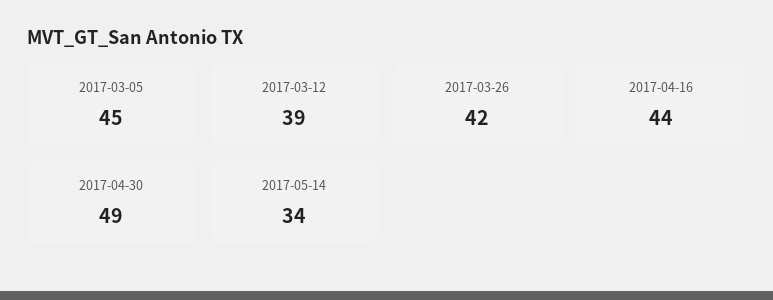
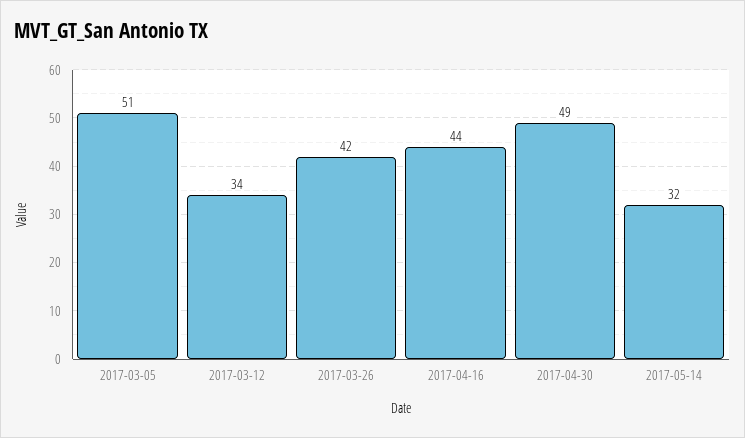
  {
-   "2017-03-05": 45,
+   "2017-03-05": 51,
-   "2017-03-12": 39,
+   "2017-03-12": 34,
    "2017-03-26": 42,
    "2017-04-16": 44,
    "2017-04-30": 49,
-   "2017-05-14": 34
+   "2017-05-14": 32
  }

